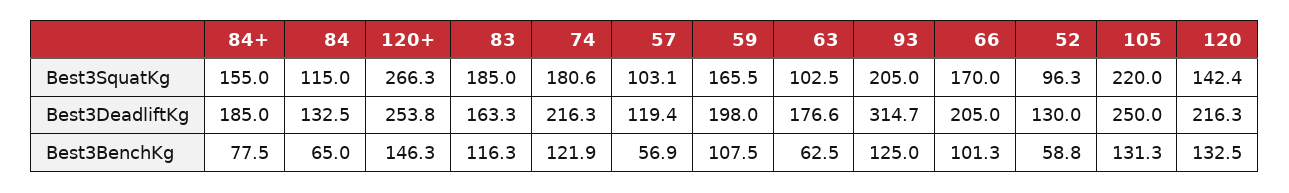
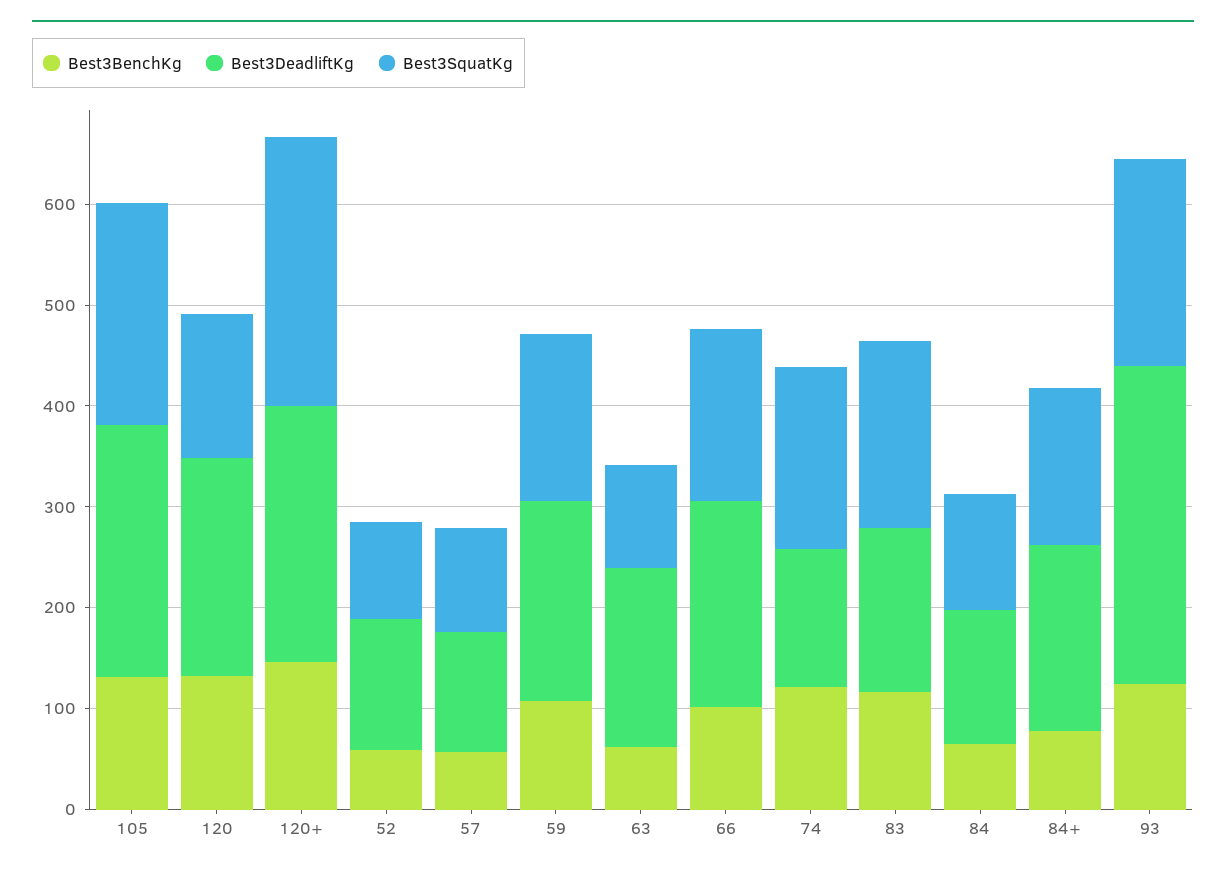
  {
    "Best3SquatKg": {
      "84+": 155,
      "84": 115,
      "120+": 266.3,
      "83": 185,
      "74": 180.6,
      "57": 103.1,
      "59": 165.5,
      "63": 102.5,
      "93": 205,
      "66": 170,
      "52": 96.3,
      "105": 220,
      "120": 142.4
    },
    "Best3DeadliftKg": {
      "84+": 185,
      "84": 132.5,
      "120+": 253.8,
      "83": 163.3,
-     "74": 216.3,
+     "74": 140,
      "57": 119.4,
      "59": 198,
      "63": 176.6,
      "93": 314.7,
      "66": 205,
      "52": 130,
      "105": 250,
      "120": 216.3
    },
    "Best3BenchKg": {
      "84+": 77.5,
      "84": 65,
      "120+": 146.3,
      "83": 116.3,
      "74": 121.9,
      "57": 56.9,
      "59": 107.5,
      "63": 62.5,
      "93": 125,
      "66": 101.3,
      "52": 58.8,
      "105": 131.3,
      "120": 132.5
    }
  }

